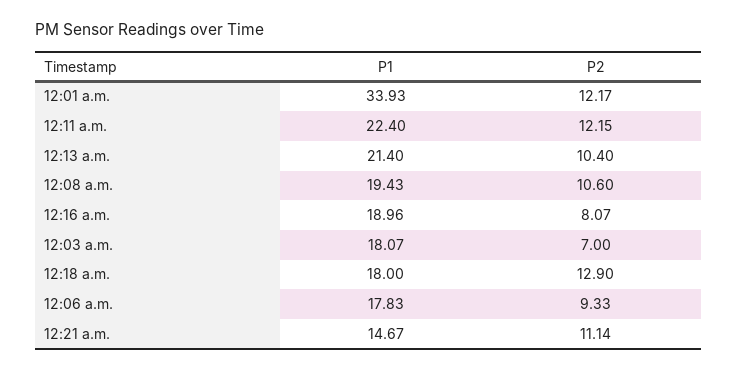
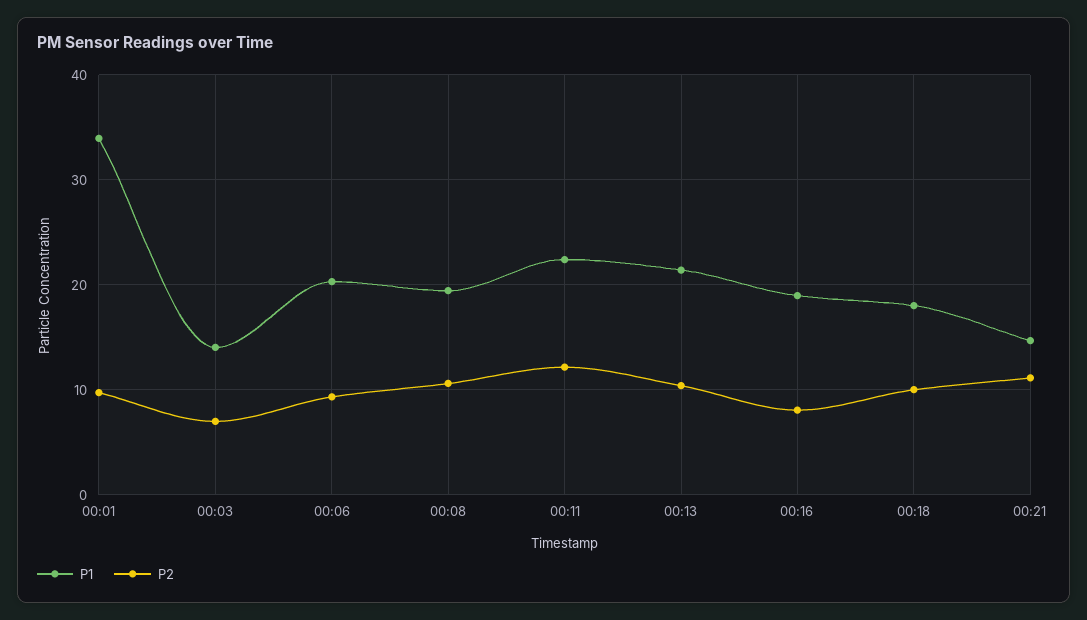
  {
    "P1": {
      "12:01 a.m.": 33.93,
      "12:11 a.m.": 22.4,
      "12:13 a.m.": 21.4,
      "12:08 a.m.": 19.43,
      "12:16 a.m.": 18.96,
-     "12:03 a.m.": 18.07,
+     "12:03 a.m.": 14,
      "12:18 a.m.": 18,
-     "12:06 a.m.": 17.83,
+     "12:06 a.m.": 20,
      "12:21 a.m.": 14.67
    },
    "P2": {
-     "12:01 a.m.": 12.17,
+     "12:01 a.m.": 10,
      "12:11 a.m.": 12.15,
      "12:13 a.m.": 10.4,
      "12:08 a.m.": 10.6,
      "12:16 a.m.": 8.07,
      "12:03 a.m.": 7,
-     "12:18 a.m.": 12.9,
+     "12:18 a.m.": 10,
      "12:06 a.m.": 9.33,
      "12:21 a.m.": 11.14
    }
  }

